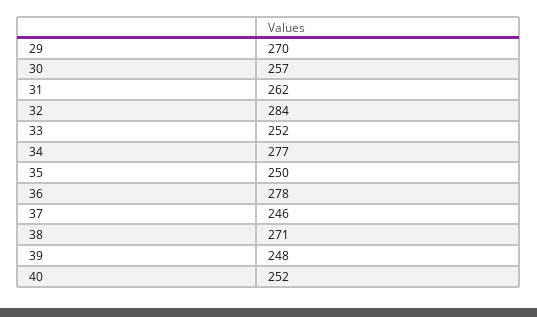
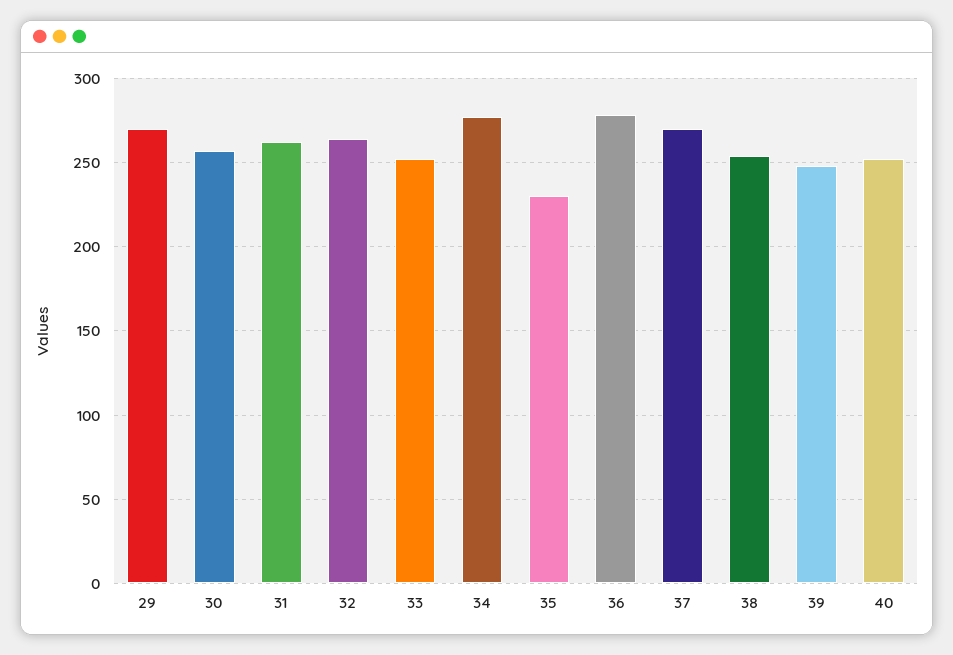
  {
    "29": 270,
    "30": 257,
    "31": 262,
-   "32": 284,
+   "32": 265,
    "33": 252,
    "34": 277,
-   "35": 250,
+   "35": 230,
    "36": 278,
-   "37": 246,
+   "37": 270,
-   "38": 271,
+   "38": 255,
    "39": 248,
    "40": 252
  }

